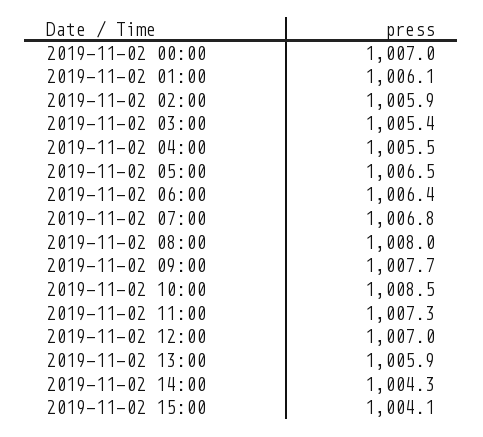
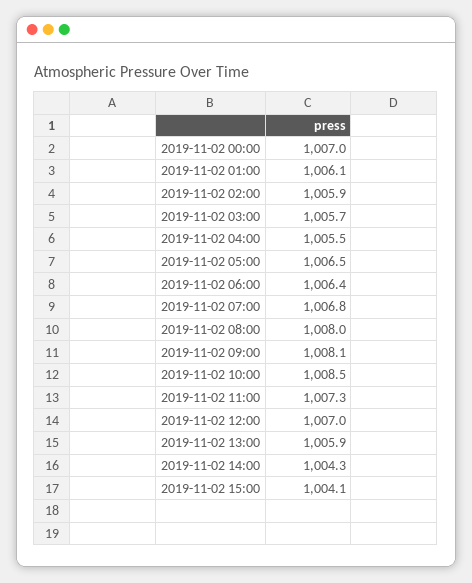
  {
    "2019-11-02 00:00": 1007,
    "2019-11-02 01:00": 1006.1,
    "2019-11-02 02:00": 1005.9,
-   "2019-11-02 03:00": 1005.4,
+   "2019-11-02 03:00": 1005.7,
    "2019-11-02 04:00": 1005.5,
    "2019-11-02 05:00": 1006.5,
    "2019-11-02 06:00": 1006.4,
    "2019-11-02 07:00": 1006.8,
    "2019-11-02 08:00": 1008,
-   "2019-11-02 09:00": 1007.7,
+   "2019-11-02 09:00": 1008.1,
    "2019-11-02 10:00": 1008.5,
    "2019-11-02 11:00": 1007.3,
    "2019-11-02 12:00": 1007,
    "2019-11-02 13:00": 1005.9,
    "2019-11-02 14:00": 1004.3,
    "2019-11-02 15:00": 1004.1
  }

